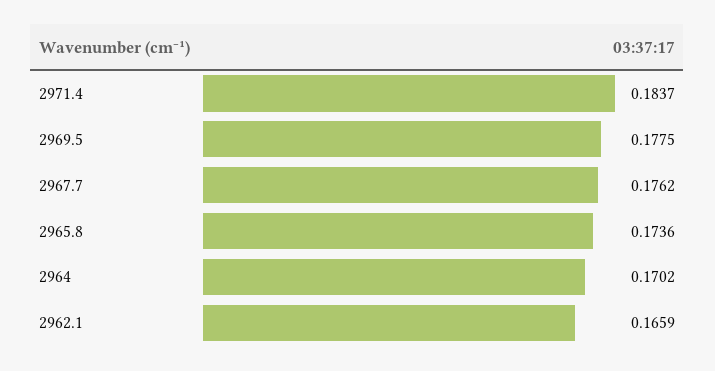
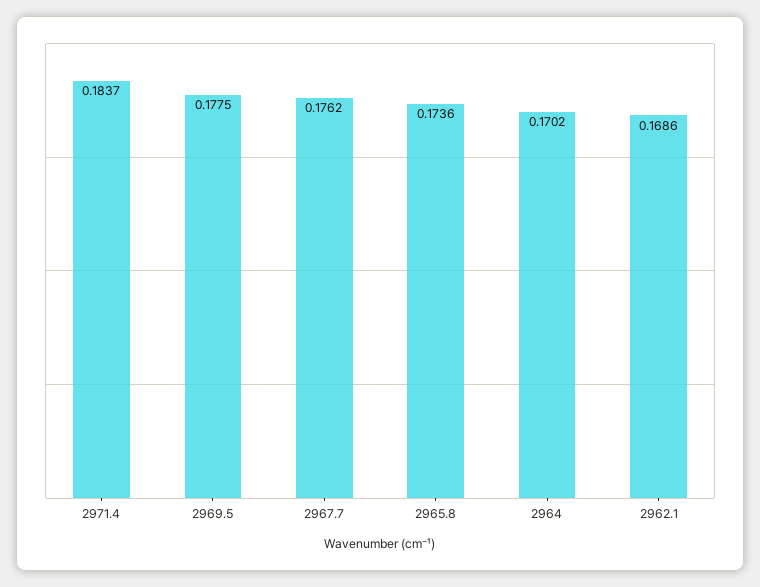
  {
    "2971.4": 0.1837,
    "2969.5": 0.1775,
    "2967.7": 0.1762,
    "2965.8": 0.1736,
    "2964": 0.1702,
-   "2962.1": 0.1659
+   "2962.1": 0.1686
  }

